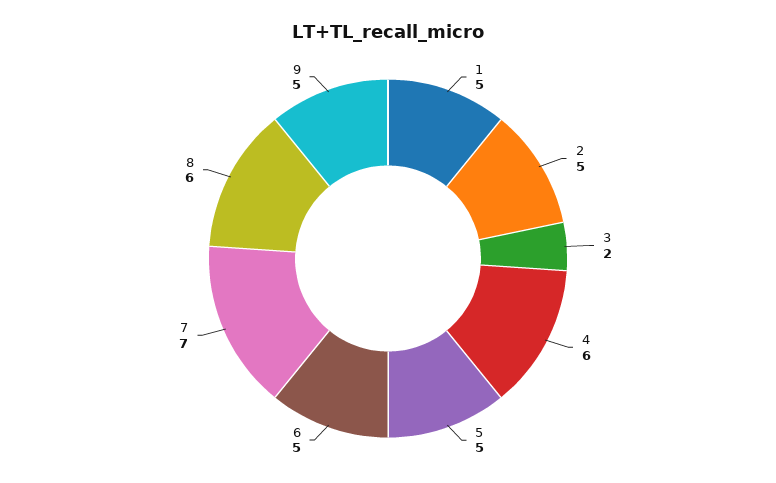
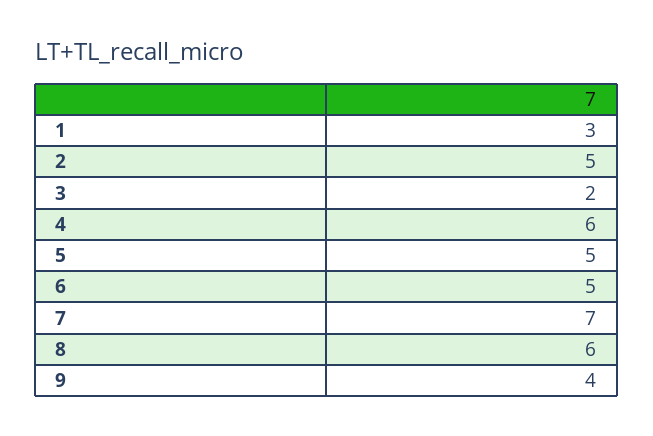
  {
-   "1": 5,
+   "1": 3,
    "2": 5,
    "3": 2,
    "4": 6,
    "5": 5,
    "6": 5,
    "7": 7,
    "8": 6,
-   "9": 5
+   "9": 4
  }

